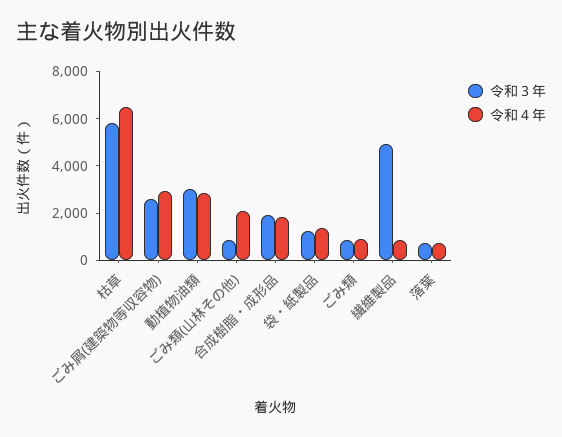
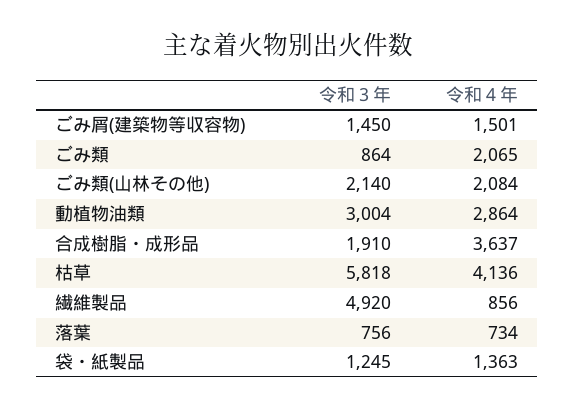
  {
    "令和３年": {
      "枯草": 5818,
-     "ごみ屑(建築物等収容物)": 2500,
+     "ごみ屑(建築物等収容物)": 1450,
      "動植物油類": 3004,
-     "ごみ類(山林その他)": 1000,
+     "ごみ類(山林その他)": 2140,
      "合成樹脂・成形品": 1910,
      "袋・紙製品": 1245,
      "ごみ類": 864,
      "繊維製品": 4920,
      "落葉": 756
    },
    "令和４年": {
-     "枯草": 6500,
+     "枯草": 4136,
-     "ごみ屑(建築物等収容物)": 3000,
+     "ごみ屑(建築物等収容物)": 1501,
      "動植物油類": 2864,
      "ごみ類(山林その他)": 2084,
-     "合成樹脂・成形品": 2000,
+     "合成樹脂・成形品": 3637,
      "袋・紙製品": 1363,
-     "ごみ類": 1000,
+     "ごみ類": 2065,
      "繊維製品": 856,
      "落葉": 734
    }
  }

